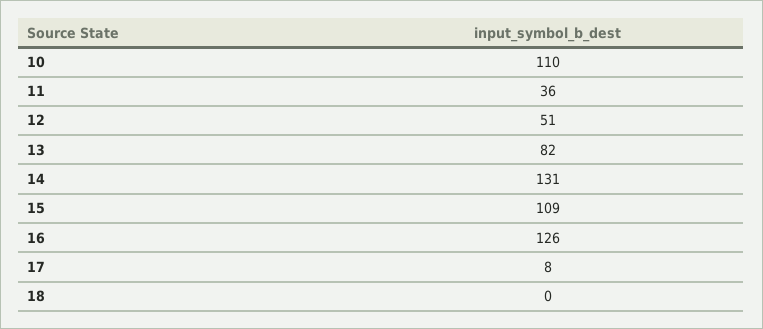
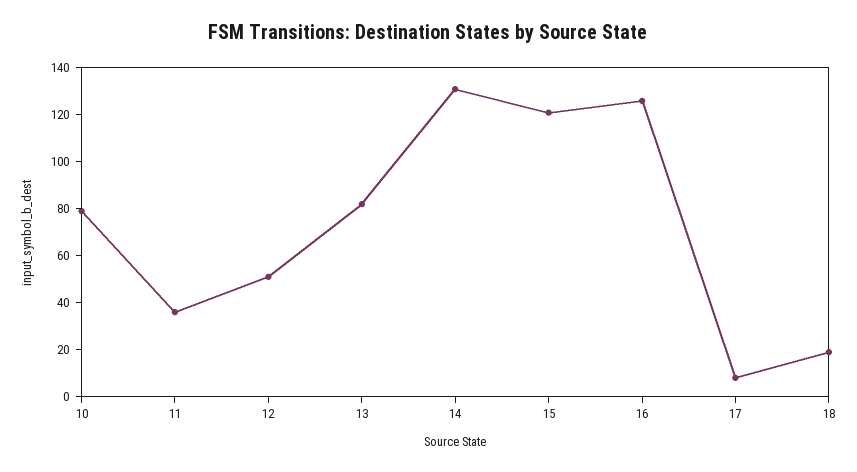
  {
-   "10": 110,
+   "10": 80,
    "11": 36,
    "12": 51,
    "13": 82,
    "14": 131,
-   "15": 109,
+   "15": 120,
    "16": 126,
    "17": 8,
-   "18": 0
+   "18": 20
  }

